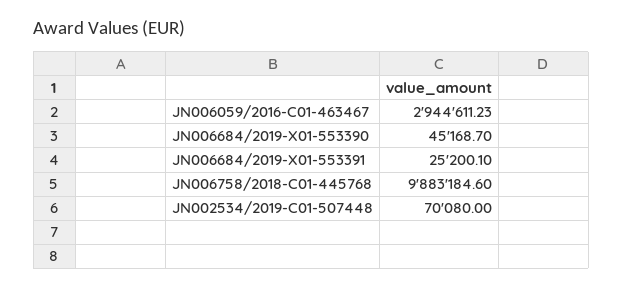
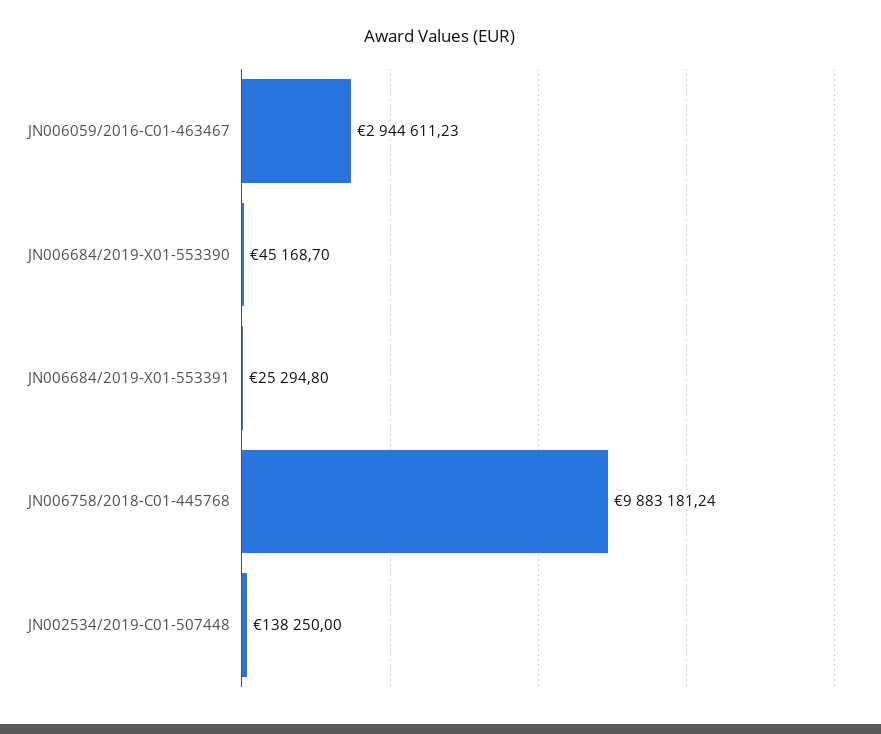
  {
    "JN006059/2016-C01-463467": 2944611.23,
    "JN006684/2019-X01-553390": 45168.7,
-   "JN006684/2019-X01-553391": 25200.1,
+   "JN006684/2019-X01-553391": 25294.8,
-   "JN006758/2018-C01-445768": 9883184.6,
+   "JN006758/2018-C01-445768": 9883181.24,
-   "JN002534/2019-C01-507448": 70080
+   "JN002534/2019-C01-507448": 138250
  }

